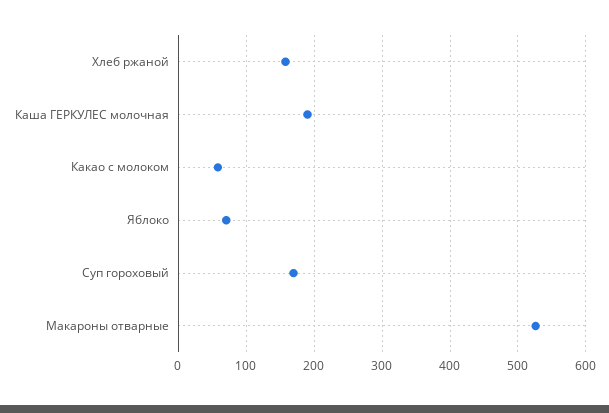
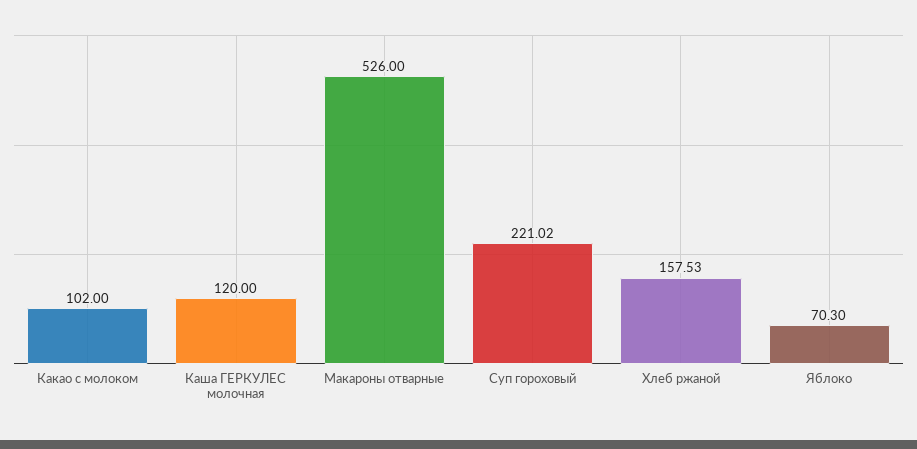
  {
    "Хлеб ржаной": 157.53,
-   "Каша ГЕРКУЛЕС молочная": 190,
+   "Каша ГЕРКУЛЕС молочная": 120,
-   "Какао с молоком": 60,
+   "Какао с молоком": 102,
    "Яблоко": 70.3,
-   "Суп гороховый": 170,
+   "Суп гороховый": 221.02,
    "Макароны отварные": 526
  }

